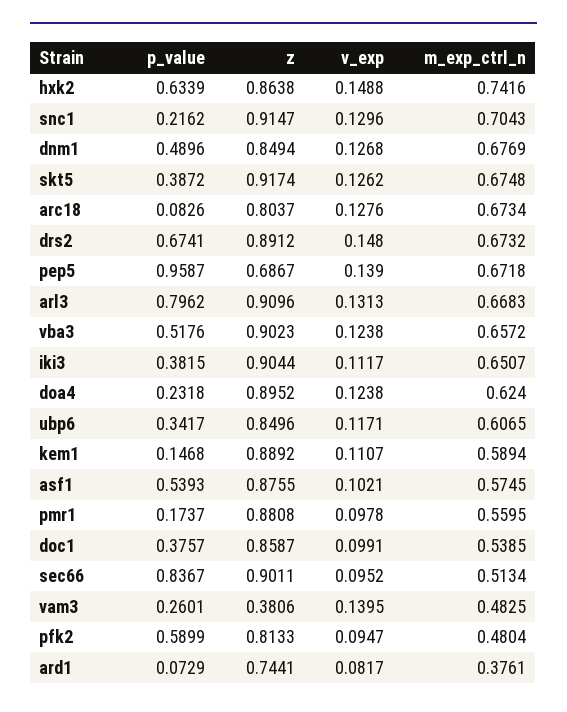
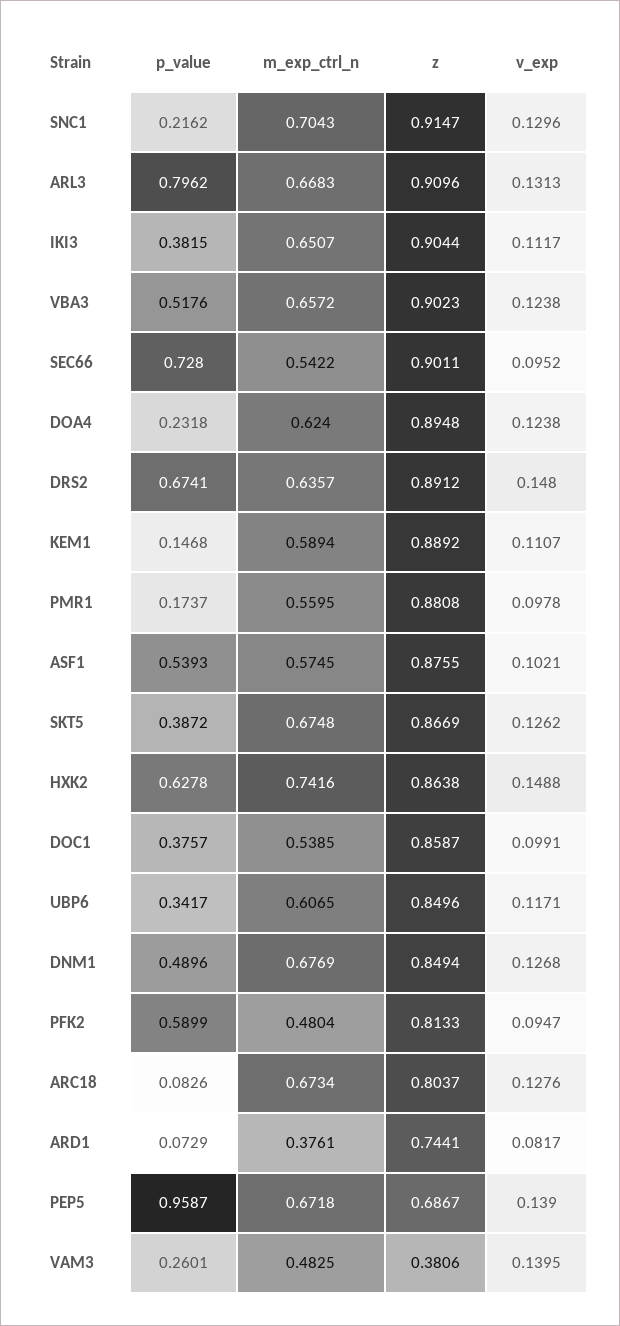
  {
    "p_value": {
-     "hxk2": 0.6339,
+     "hxk2": 0.6278,
      "snc1": 0.2162,
      "dnm1": 0.4896,
      "skt5": 0.3872,
      "arc18": 0.0826,
      "drs2": 0.6741,
      "pep5": 0.9587,
      "arl3": 0.7962,
      "vba3": 0.5176,
      "iki3": 0.3815,
      "doa4": 0.2318,
      "ubp6": 0.3417,
      "kem1": 0.1468,
      "asf1": 0.5393,
      "pmr1": 0.1737,
      "doc1": 0.3757,
-     "sec66": 0.8367,
+     "sec66": 0.728,
      "vam3": 0.2601,
      "pfk2": 0.5899,
      "ard1": 0.0729
    },
    "z": {
      "hxk2": 0.8638,
      "snc1": 0.9147,
      "dnm1": 0.8494,
-     "skt5": 0.9174,
+     "skt5": 0.8669,
      "arc18": 0.8037,
      "drs2": 0.8912,
      "pep5": 0.6867,
      "arl3": 0.9096,
      "vba3": 0.9023,
      "iki3": 0.9044,
-     "doa4": 0.8952,
+     "doa4": 0.8948,
      "ubp6": 0.8496,
      "kem1": 0.8892,
      "asf1": 0.8755,
      "pmr1": 0.8808,
      "doc1": 0.8587,
      "sec66": 0.9011,
      "vam3": 0.3806,
      "pfk2": 0.8133,
      "ard1": 0.7441
    },
    "v_exp": {
      "hxk2": 0.1488,
      "snc1": 0.1296,
      "dnm1": 0.1268,
      "skt5": 0.1262,
      "arc18": 0.1276,
      "drs2": 0.148,
      "pep5": 0.139,
      "arl3": 0.1313,
      "vba3": 0.1238,
      "iki3": 0.1117,
      "doa4": 0.1238,
      "ubp6": 0.1171,
      "kem1": 0.1107,
      "asf1": 0.1021,
      "pmr1": 0.0978,
      "doc1": 0.0991,
      "sec66": 0.0952,
      "vam3": 0.1395,
      "pfk2": 0.0947,
      "ard1": 0.0817
    },
    "m_exp_ctrl_n": {
      "hxk2": 0.7416,
      "snc1": 0.7043,
      "dnm1": 0.6769,
      "skt5": 0.6748,
      "arc18": 0.6734,
-     "drs2": 0.6732,
+     "drs2": 0.6357,
      "pep5": 0.6718,
      "arl3": 0.6683,
      "vba3": 0.6572,
      "iki3": 0.6507,
      "doa4": 0.624,
      "ubp6": 0.6065,
      "kem1": 0.5894,
      "asf1": 0.5745,
      "pmr1": 0.5595,
      "doc1": 0.5385,
-     "sec66": 0.5134,
+     "sec66": 0.5422,
      "vam3": 0.4825,
      "pfk2": 0.4804,
      "ard1": 0.3761
    }
  }

